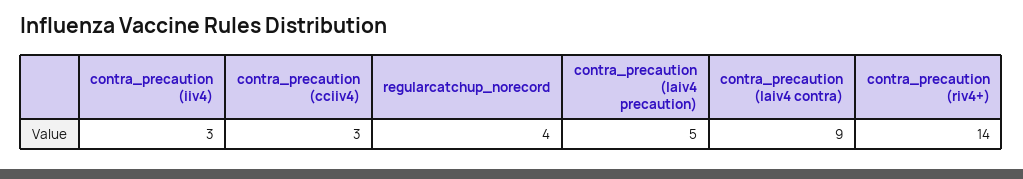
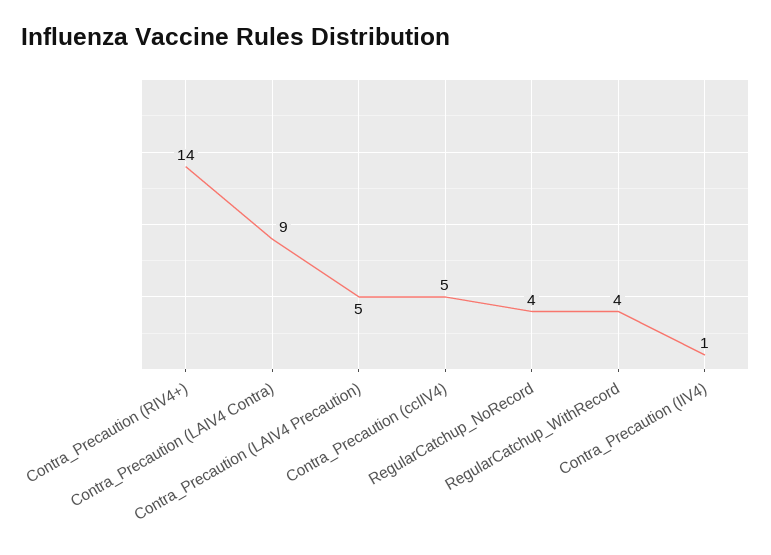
  {
-   "contra_precaution (iiv4)": 3,
+   "contra_precaution (iiv4)": 1,
-   "contra_precaution (cciiv4)": 3,
+   "contra_precaution (cciiv4)": 5,
    "regularcatchup_norecord": 4,
    "contra_precaution (laiv4 precaution)": 5,
    "contra_precaution (laiv4 contra)": 9,
-   "contra_precaution (riv4+)": 14
+   "contra_precaution (riv4+)": 14,
+   "RegularCatchup_WithRecord": 4
  }

